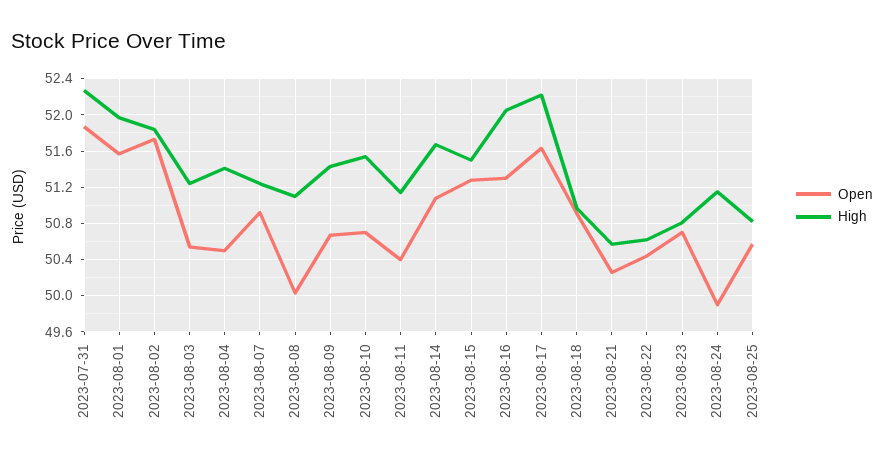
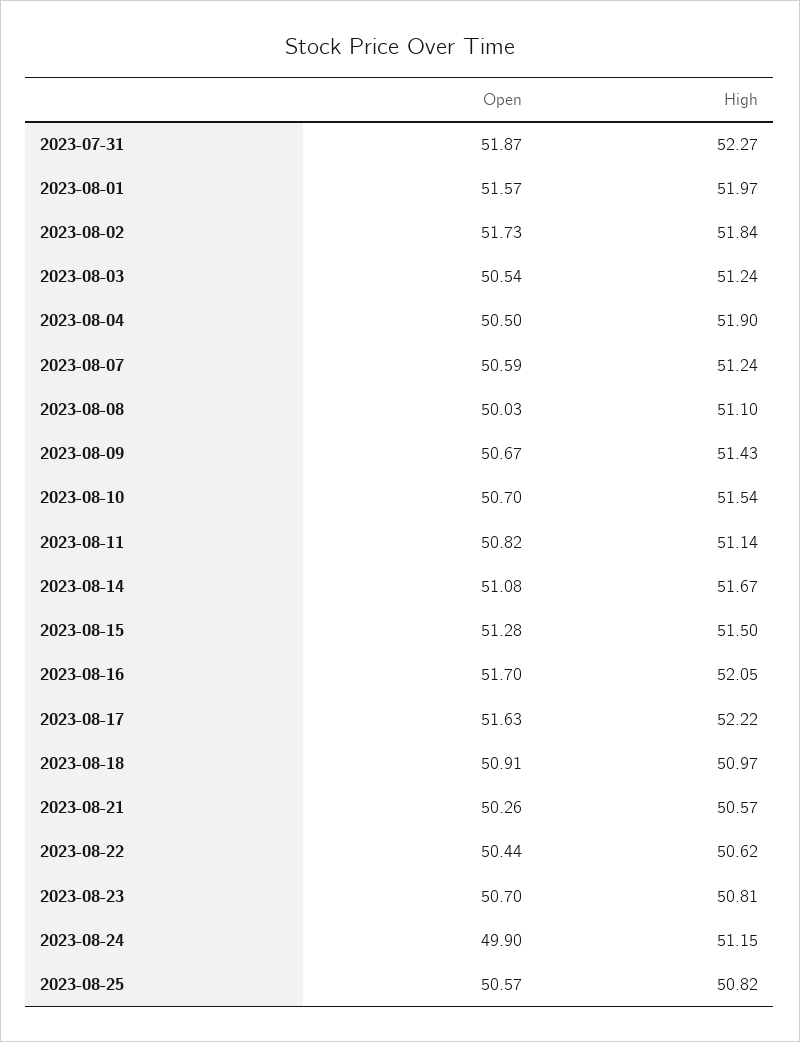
  {
    "Open": {
      "2023-07-31": 51.87,
      "2023-08-01": 51.57,
      "2023-08-02": 51.73,
      "2023-08-03": 50.54,
      "2023-08-04": 50.5,
-     "2023-08-07": 50.9,
+     "2023-08-07": 50.59,
      "2023-08-08": 50.03,
      "2023-08-09": 50.67,
      "2023-08-10": 50.7,
-     "2023-08-11": 50.4,
+     "2023-08-11": 50.82,
      "2023-08-14": 51.08,
      "2023-08-15": 51.28,
-     "2023-08-16": 51.3,
+     "2023-08-16": 51.7,
      "2023-08-17": 51.63,
      "2023-08-18": 50.91,
      "2023-08-21": 50.26,
      "2023-08-22": 50.44,
      "2023-08-23": 50.7,
      "2023-08-24": 49.9,
      "2023-08-25": 50.57
    },
    "High": {
      "2023-07-31": 52.27,
      "2023-08-01": 51.97,
      "2023-08-02": 51.84,
      "2023-08-03": 51.24,
-     "2023-08-04": 51.4,
+     "2023-08-04": 51.9,
      "2023-08-07": 51.24,
      "2023-08-08": 51.1,
      "2023-08-09": 51.43,
      "2023-08-10": 51.54,
      "2023-08-11": 51.14,
      "2023-08-14": 51.67,
      "2023-08-15": 51.5,
      "2023-08-16": 52.05,
      "2023-08-17": 52.22,
      "2023-08-18": 50.97,
      "2023-08-21": 50.57,
      "2023-08-22": 50.62,
      "2023-08-23": 50.81,
      "2023-08-24": 51.15,
      "2023-08-25": 50.82
    }
  }

